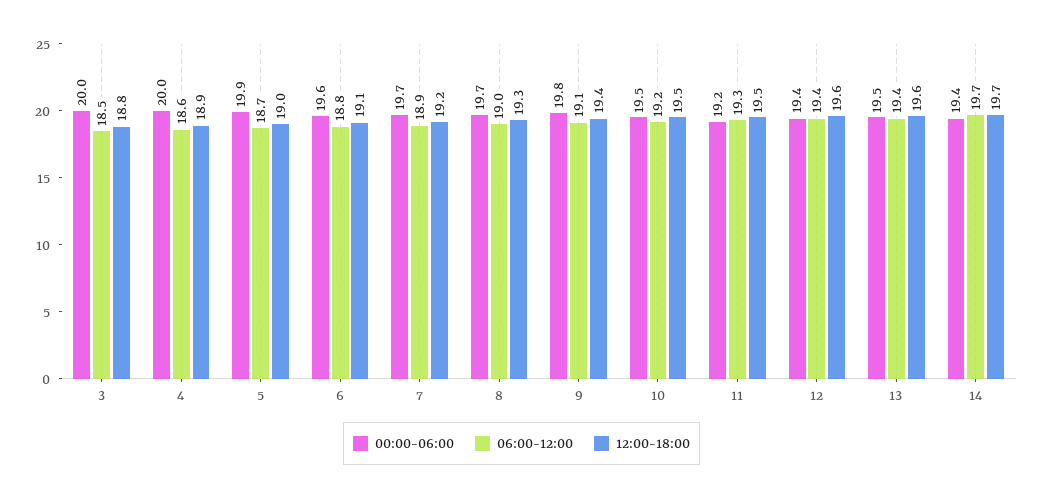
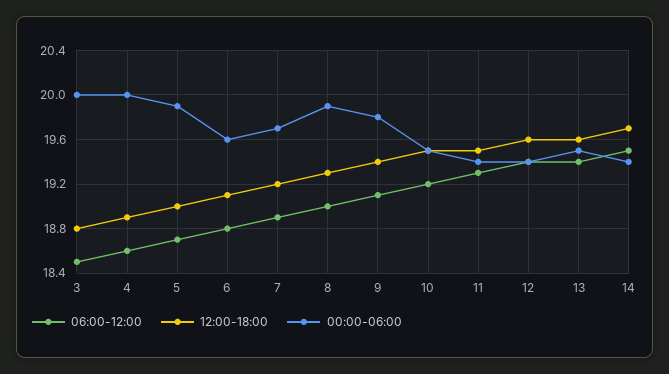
  {
    "00:00-06:00": {
      "3": 20,
      "4": 20,
      "5": 19.9,
      "6": 19.6,
      "7": 19.7,
-     "8": 19.7,
+     "8": 19.9,
      "9": 19.8,
      "10": 19.5,
-     "11": 19.2,
+     "11": 19.4,
      "12": 19.4,
      "13": 19.5,
      "14": 19.4
    },
    "06:00-12:00": {
      "3": 18.5,
      "4": 18.6,
      "5": 18.7,
      "6": 18.8,
      "7": 18.9,
      "8": 19,
      "9": 19.1,
      "10": 19.2,
      "11": 19.3,
      "12": 19.4,
      "13": 19.4,
-     "14": 19.7
+     "14": 19.5
    },
    "12:00-18:00": {
      "3": 18.8,
      "4": 18.9,
      "5": 19,
      "6": 19.1,
      "7": 19.2,
      "8": 19.3,
      "9": 19.4,
      "10": 19.5,
      "11": 19.5,
      "12": 19.6,
      "13": 19.6,
      "14": 19.7
    }
  }

